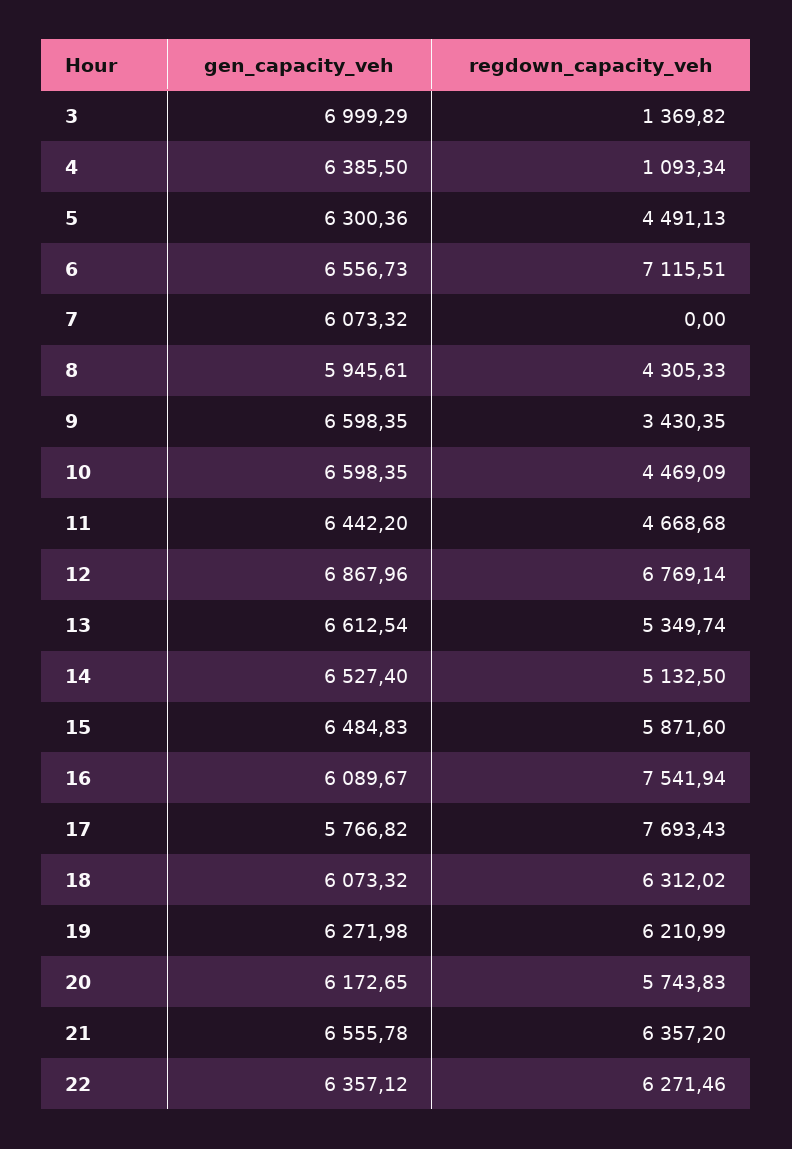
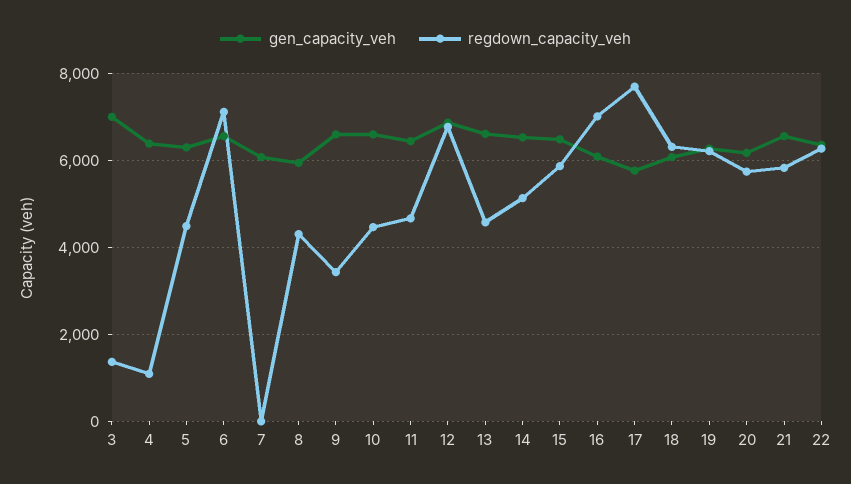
  {
    "gen_capacity_veh": {
      "3": 6999.29,
      "4": 6385.5,
      "5": 6300.36,
      "6": 6556.73,
      "7": 6073.32,
      "8": 5945.61,
      "9": 6598.35,
      "10": 6598.35,
      "11": 6442.2,
      "12": 6867.96,
      "13": 6612.54,
      "14": 6527.4,
      "15": 6484.83,
      "16": 6089.67,
      "17": 5766.82,
      "18": 6073.32,
      "19": 6271.98,
      "20": 6172.65,
      "21": 6555.78,
      "22": 6357.12
    },
    "regdown_capacity_veh": {
      "3": 1369.82,
      "4": 1093.34,
      "5": 4491.13,
      "6": 7115.51,
      "7": 0,
      "8": 4305.33,
      "9": 3430.35,
      "10": 4469.09,
      "11": 4668.68,
      "12": 6769.14,
-     "13": 5349.74,
+     "13": 4600,
      "14": 5132.5,
      "15": 5871.6,
-     "16": 7541.94,
+     "16": 7000,
      "17": 7693.43,
      "18": 6312.02,
      "19": 6210.99,
      "20": 5743.83,
-     "21": 6357.2,
+     "21": 5800,
      "22": 6271.46
    }
  }

